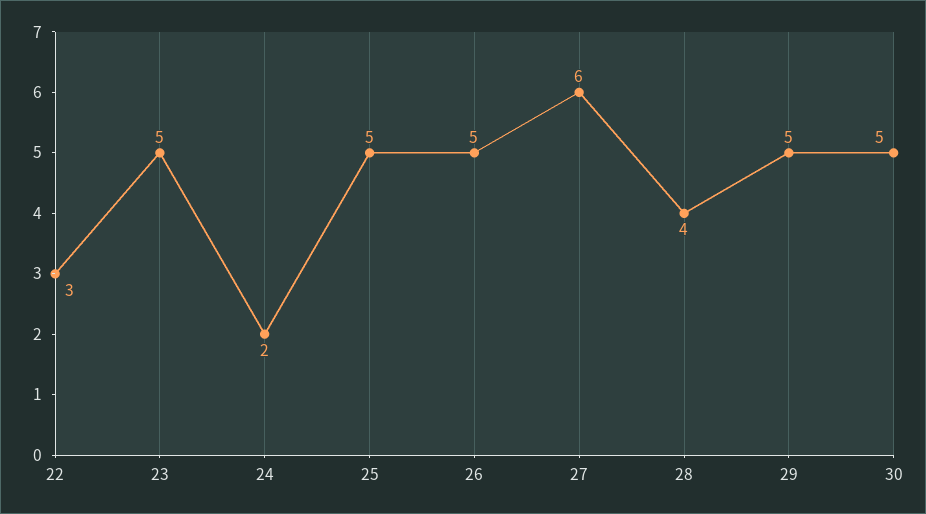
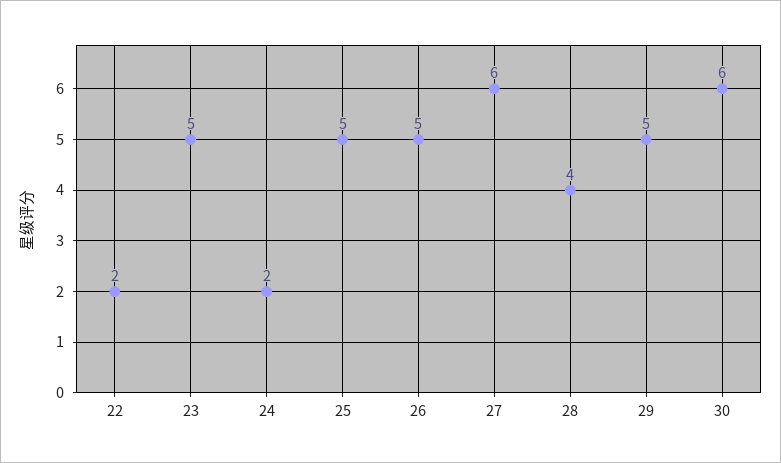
  {
-   "22": 3,
+   "22": 2,
    "23": 5,
    "24": 2,
    "25": 5,
    "26": 5,
    "27": 6,
    "28": 4,
    "29": 5,
-   "30": 5
+   "30": 6
  }

